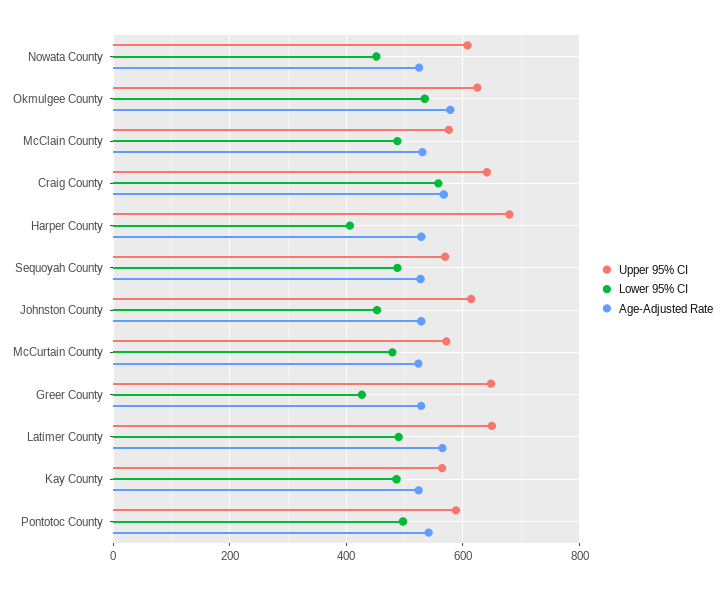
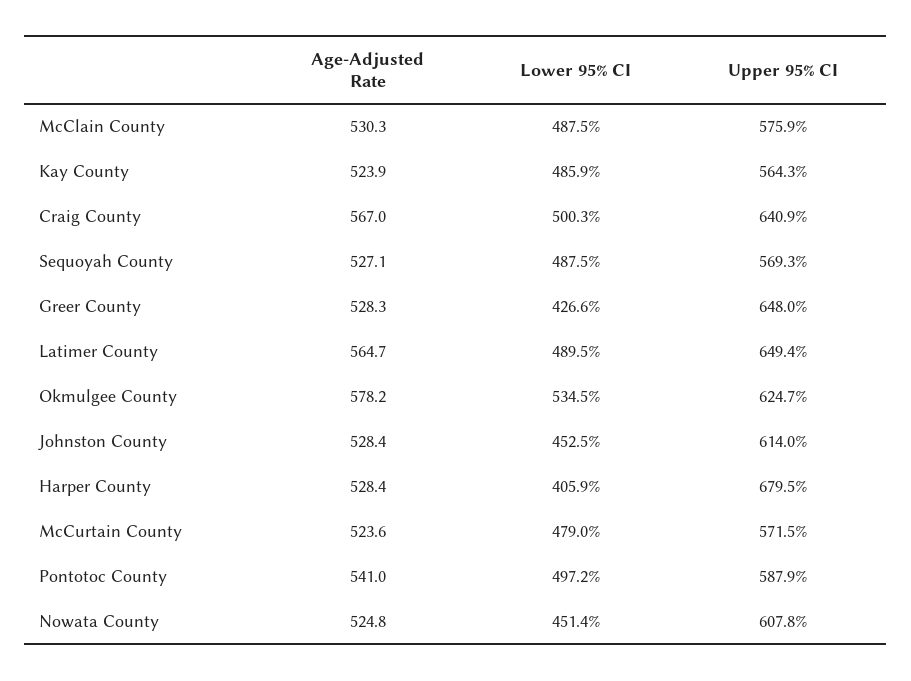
  {
    "Upper 95% CI": {
      "Nowata County": 607.8,
      "Okmulgee County": 624.7,
      "McClain County": 575.9,
      "Craig County": 640.9,
      "Harper County": 679.5,
      "Sequoyah County": 569.3,
      "Johnston County": 614,
      "McCurtain County": 571.5,
      "Greer County": 648,
      "Latimer County": 649.4,
      "Kay County": 564.3,
      "Pontotoc County": 587.9
    },
    "Lower 95% CI": {
      "Nowata County": 451.4,
      "Okmulgee County": 534.5,
      "McClain County": 487.5,
-     "Craig County": 560,
+     "Craig County": 500.3,
      "Harper County": 405.9,
      "Sequoyah County": 487.5,
      "Johnston County": 452.5,
      "McCurtain County": 479,
      "Greer County": 426.6,
      "Latimer County": 489.5,
      "Kay County": 485.9,
      "Pontotoc County": 497.2
    },
    "Age-Adjusted Rate": {
      "Nowata County": 524.8,
      "Okmulgee County": 578.2,
      "McClain County": 530.3,
      "Craig County": 567,
      "Harper County": 528.4,
      "Sequoyah County": 527.1,
      "Johnston County": 528.4,
      "McCurtain County": 523.6,
      "Greer County": 528.3,
      "Latimer County": 564.7,
      "Kay County": 523.9,
      "Pontotoc County": 541
    }
  }

